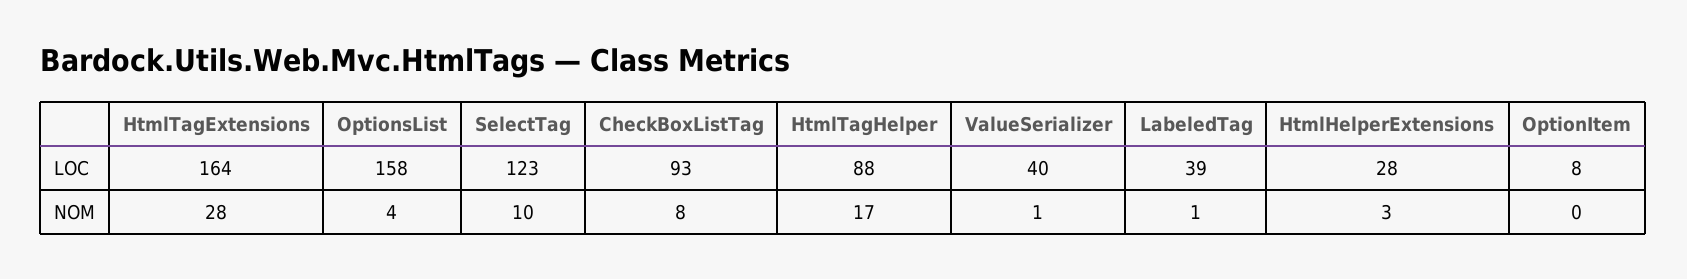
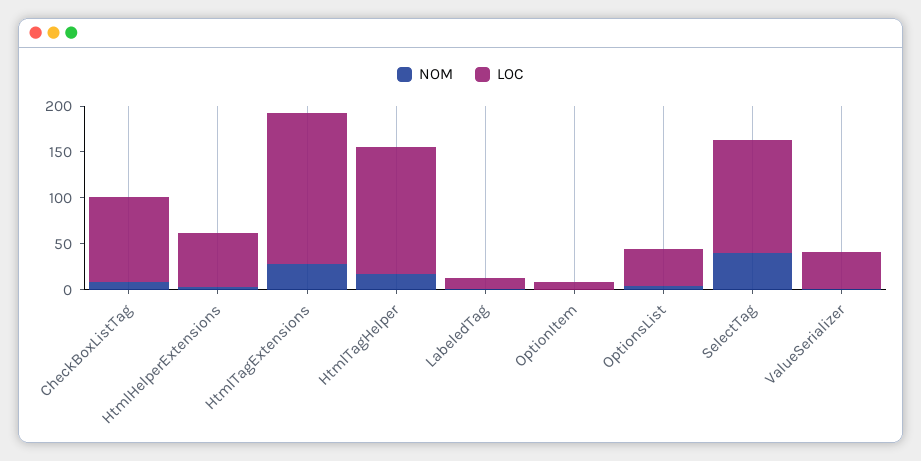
  {
    "LOC": {
      "HtmlTagExtensions": 164,
-     "OptionsList": 158,
+     "OptionsList": 40,
      "SelectTag": 123,
      "CheckBoxListTag": 93,
-     "HtmlTagHelper": 88,
+     "HtmlTagHelper": 140,
      "ValueSerializer": 40,
-     "LabeledTag": 39,
+     "LabeledTag": 10,
-     "HtmlHelperExtensions": 28,
+     "HtmlHelperExtensions": 60,
      "OptionItem": 8
    },
    "NOM": {
      "HtmlTagExtensions": 28,
      "OptionsList": 4,
-     "SelectTag": 10,
+     "SelectTag": 40,
      "CheckBoxListTag": 8,
      "HtmlTagHelper": 17,
      "ValueSerializer": 1,
      "LabeledTag": 1,
      "HtmlHelperExtensions": 3,
      "OptionItem": 0
    }
  }

